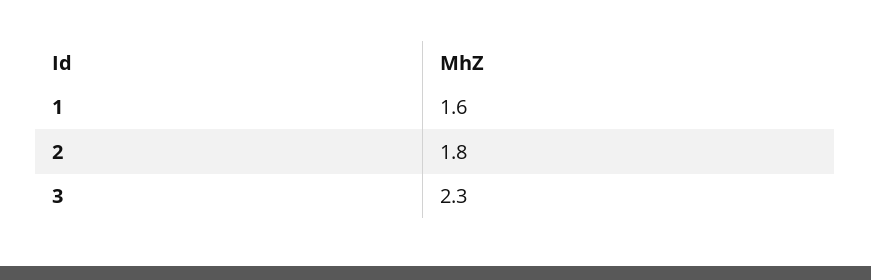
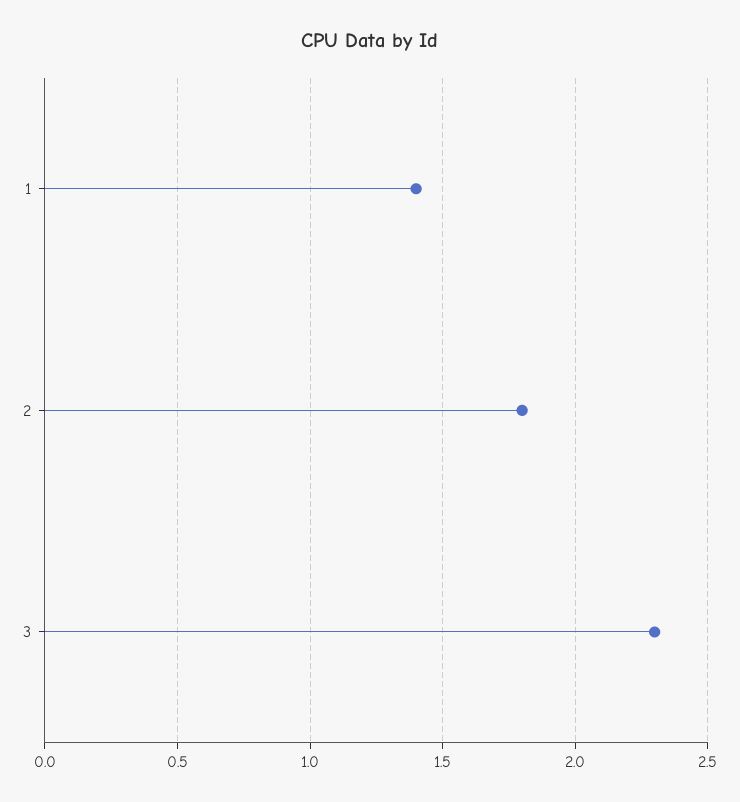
  {
-   "1": 1.6,
+   "1": 1.4,
    "2": 1.8,
    "3": 2.3
  }

